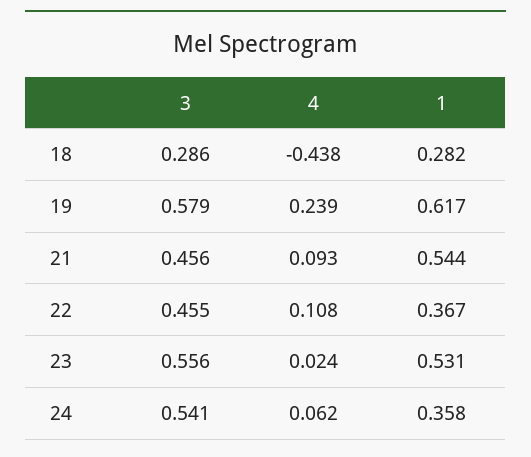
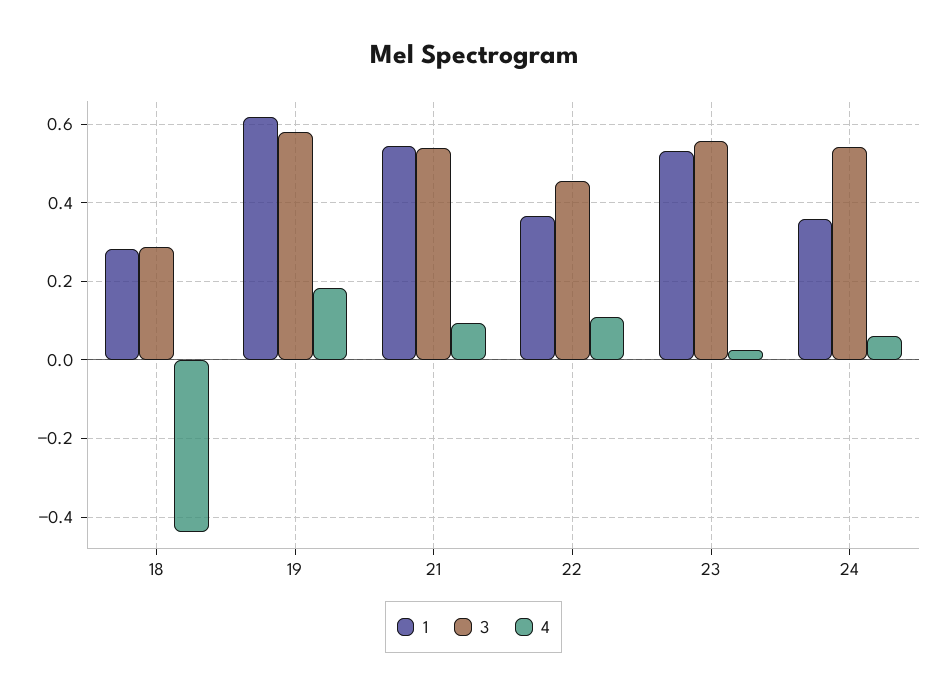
  {
    "3": {
      "18": 0.286,
      "19": 0.579,
-     "21": 0.456,
+     "21": 0.54,
      "22": 0.455,
      "23": 0.556,
      "24": 0.541
    },
    "4": {
      "18": -0.438,
-     "19": 0.239,
+     "19": 0.18,
      "21": 0.093,
      "22": 0.108,
      "23": 0.024,
      "24": 0.062
    },
    "1": {
      "18": 0.282,
      "19": 0.617,
      "21": 0.544,
      "22": 0.367,
      "23": 0.531,
      "24": 0.358
    }
  }

